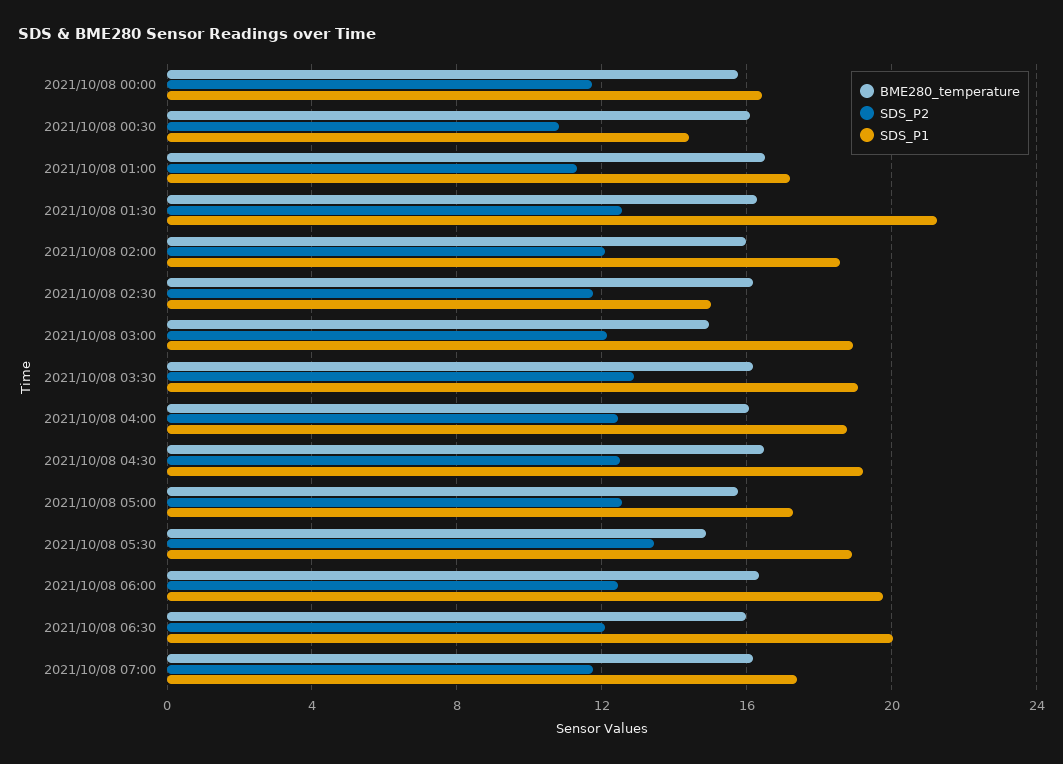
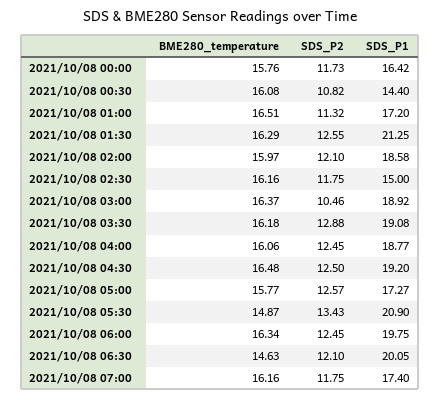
  {
    "BME280_temperature": {
      "2021/10/08 00:00": 15.76,
      "2021/10/08 00:30": 16.08,
      "2021/10/08 01:00": 16.51,
      "2021/10/08 01:30": 16.29,
      "2021/10/08 02:00": 15.97,
      "2021/10/08 02:30": 16.16,
-     "2021/10/08 03:00": 15,
+     "2021/10/08 03:00": 16.37,
      "2021/10/08 03:30": 16.18,
      "2021/10/08 04:00": 16.06,
      "2021/10/08 04:30": 16.48,
      "2021/10/08 05:00": 15.77,
      "2021/10/08 05:30": 14.87,
      "2021/10/08 06:00": 16.34,
-     "2021/10/08 06:30": 16,
+     "2021/10/08 06:30": 14.63,
      "2021/10/08 07:00": 16.16
    },
    "SDS_P2": {
      "2021/10/08 00:00": 11.73,
      "2021/10/08 00:30": 10.82,
      "2021/10/08 01:00": 11.32,
      "2021/10/08 01:30": 12.55,
      "2021/10/08 02:00": 12.1,
      "2021/10/08 02:30": 11.75,
-     "2021/10/08 03:00": 12,
+     "2021/10/08 03:00": 10.46,
      "2021/10/08 03:30": 12.88,
      "2021/10/08 04:00": 12.45,
      "2021/10/08 04:30": 12.5,
      "2021/10/08 05:00": 12.57,
      "2021/10/08 05:30": 13.43,
      "2021/10/08 06:00": 12.45,
      "2021/10/08 06:30": 12.1,
      "2021/10/08 07:00": 11.75
    },
    "SDS_P1": {
      "2021/10/08 00:00": 16.42,
      "2021/10/08 00:30": 14.4,
      "2021/10/08 01:00": 17.2,
      "2021/10/08 01:30": 21.25,
      "2021/10/08 02:00": 18.58,
      "2021/10/08 02:30": 15,
      "2021/10/08 03:00": 18.92,
      "2021/10/08 03:30": 19.08,
      "2021/10/08 04:00": 18.77,
      "2021/10/08 04:30": 19.2,
      "2021/10/08 05:00": 17.27,
-     "2021/10/08 05:30": 19,
+     "2021/10/08 05:30": 20.9,
      "2021/10/08 06:00": 19.75,
      "2021/10/08 06:30": 20.05,
      "2021/10/08 07:00": 17.4
    }
  }

